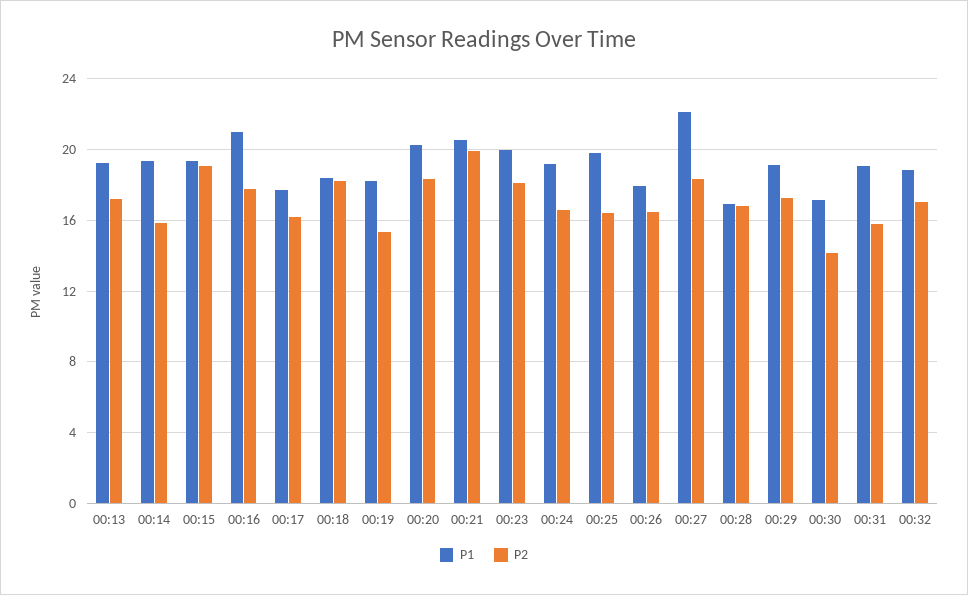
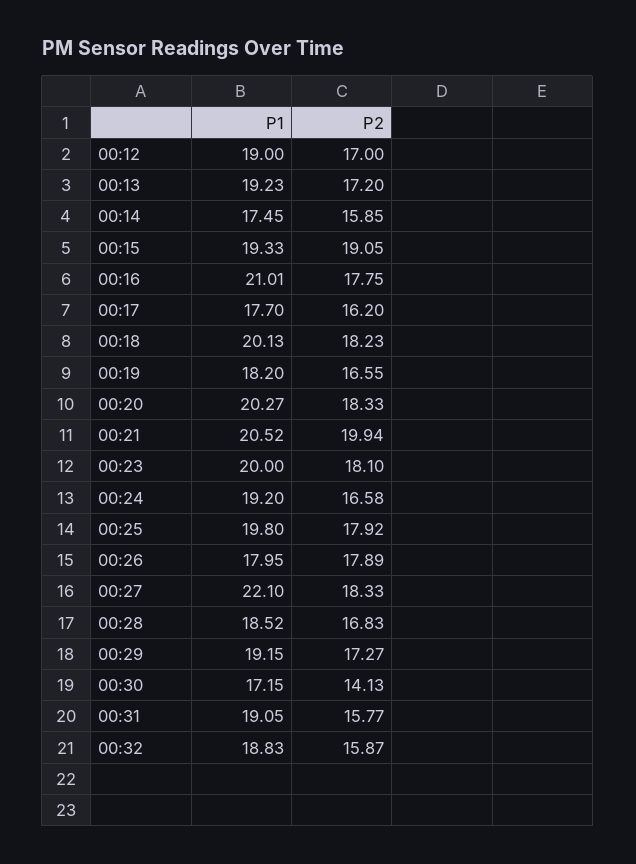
  {
    "P1": {
      "00:13": 19.23,
-     "00:14": 19.5,
+     "00:14": 17.45,
      "00:15": 19.33,
      "00:16": 21.01,
      "00:17": 17.7,
-     "00:18": 18.5,
+     "00:18": 20.13,
      "00:19": 18.2,
      "00:20": 20.27,
      "00:21": 20.52,
      "00:23": 20,
      "00:24": 19.2,
      "00:25": 19.8,
      "00:26": 17.95,
      "00:27": 22.1,
-     "00:28": 17,
+     "00:28": 18.52,
      "00:29": 19.15,
      "00:30": 17.15,
      "00:31": 19.05,
-     "00:32": 18.83
+     "00:32": 18.83,
+     "00:12": 19
    },
    "P2": {
      "00:13": 17.2,
      "00:14": 15.85,
      "00:15": 19.05,
      "00:16": 17.75,
      "00:17": 16.2,
      "00:18": 18.23,
-     "00:19": 15.5,
+     "00:19": 16.55,
      "00:20": 18.33,
      "00:21": 19.94,
      "00:23": 18.1,
      "00:24": 16.58,
-     "00:25": 16.5,
+     "00:25": 17.92,
-     "00:26": 16.5,
+     "00:26": 17.89,
      "00:27": 18.33,
      "00:28": 16.83,
      "00:29": 17.27,
      "00:30": 14.13,
      "00:31": 15.77,
-     "00:32": 17
+     "00:32": 15.87,
+     "00:12": 17
    }
  }

